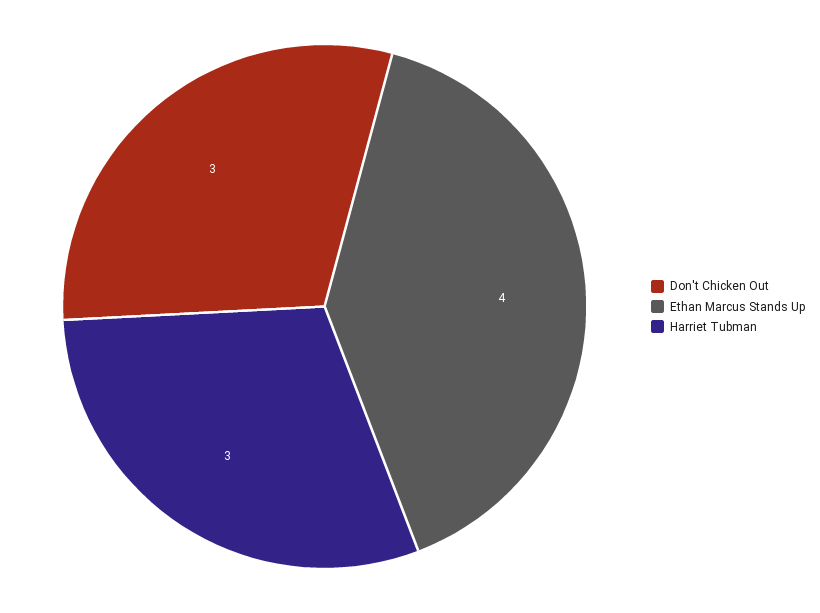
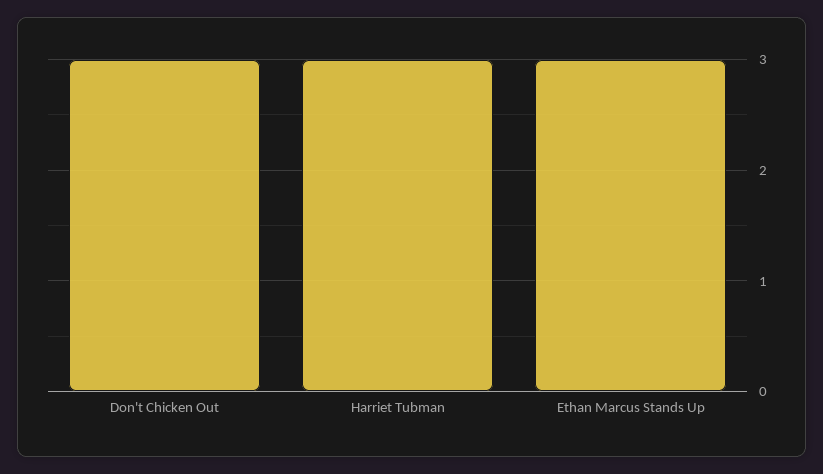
  {
    "Don't Chicken Out": 3,
-   "Ethan Marcus Stands Up": 4,
+   "Ethan Marcus Stands Up": 3,
    "Harriet Tubman": 3
  }

